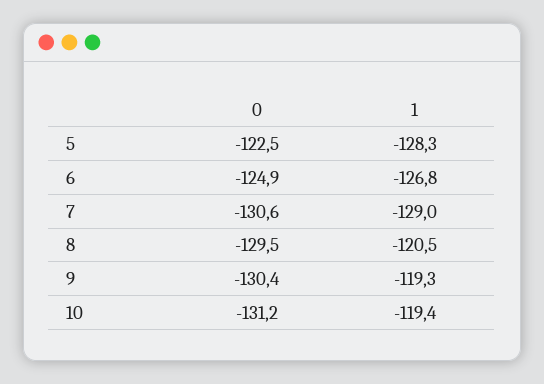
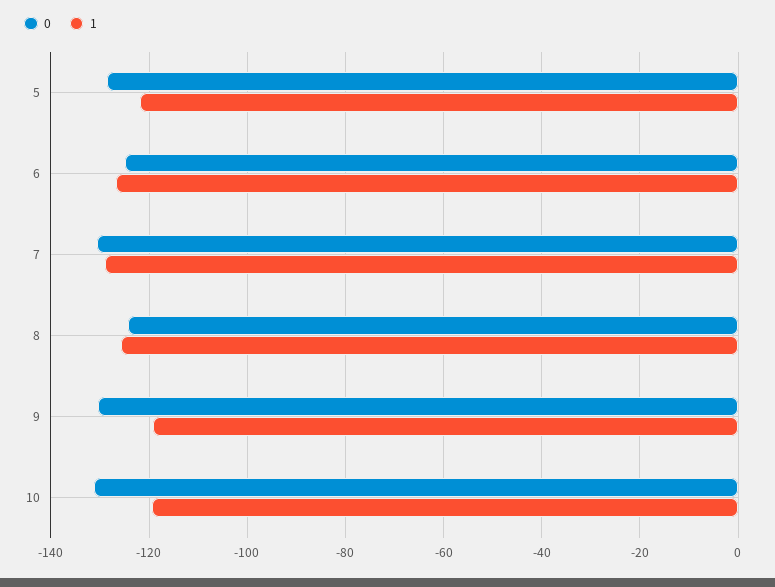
  {
    "0": {
-     "5": -122.5,
+     "5": -128,
      "6": -124.9,
      "7": -130.6,
-     "8": -129.5,
+     "8": -124,
      "9": -130.4,
      "10": -131.2
    },
    "1": {
-     "5": -128.3,
+     "5": -122,
      "6": -126.8,
      "7": -129,
-     "8": -120.5,
+     "8": -126,
      "9": -119.3,
      "10": -119.4
    }
  }

